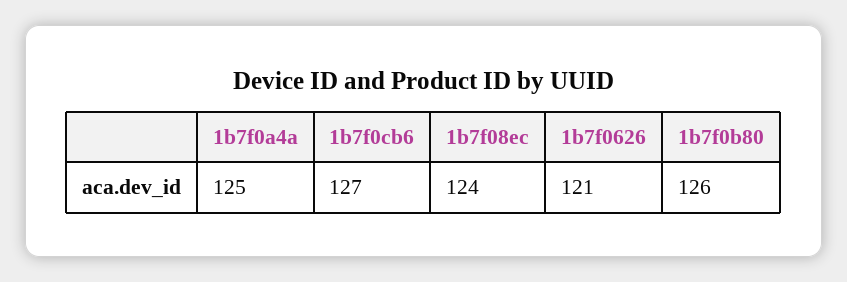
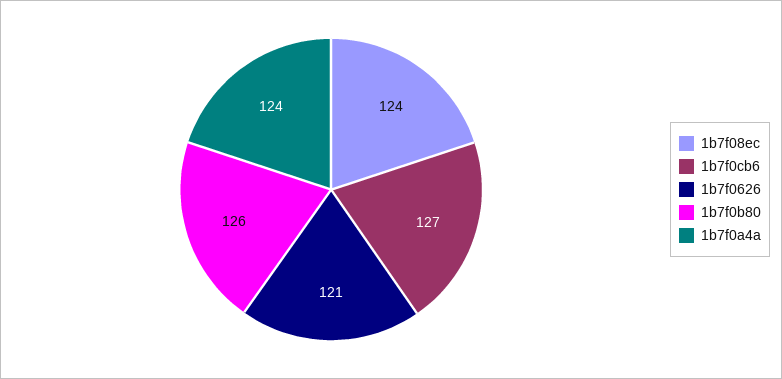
  {
-   "1b7f0a4a": 125,
+   "1b7f0a4a": 124,
    "1b7f0cb6": 127,
    "1b7f08ec": 124,
    "1b7f0626": 121,
    "1b7f0b80": 126
  }

